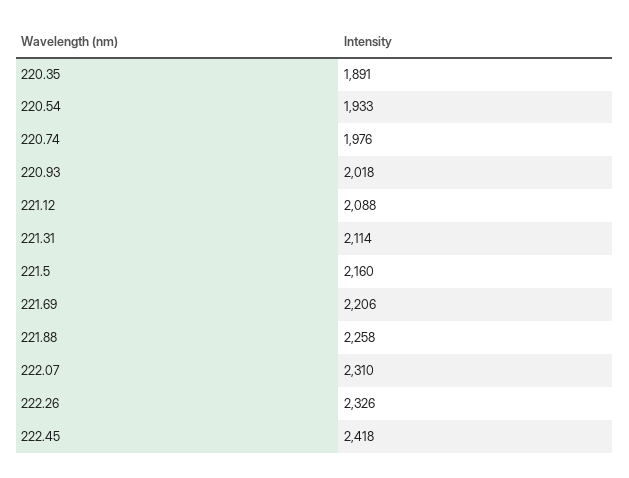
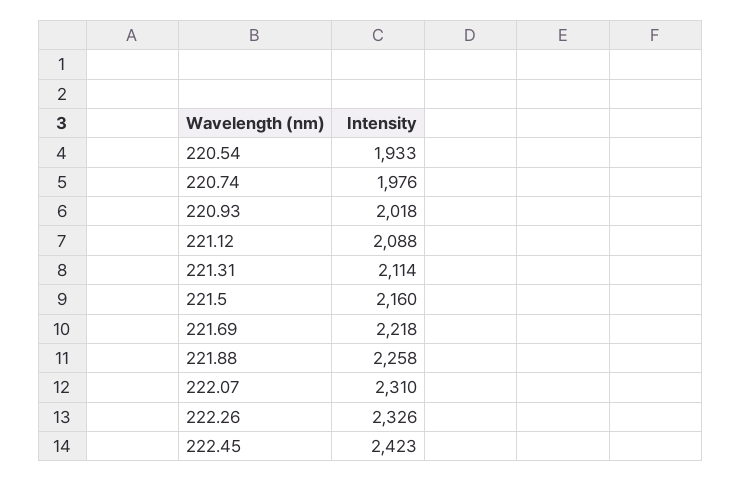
  {
-   "220.35": 1891,
    "220.54": 1933,
    "220.74": 1976,
    "220.93": 2018,
    "221.12": 2088,
    "221.31": 2114,
    "221.5": 2160,
-   "221.69": 2206,
+   "221.69": 2218,
    "221.88": 2258,
    "222.07": 2310,
    "222.26": 2326,
-   "222.45": 2418
+   "222.45": 2423
  }

